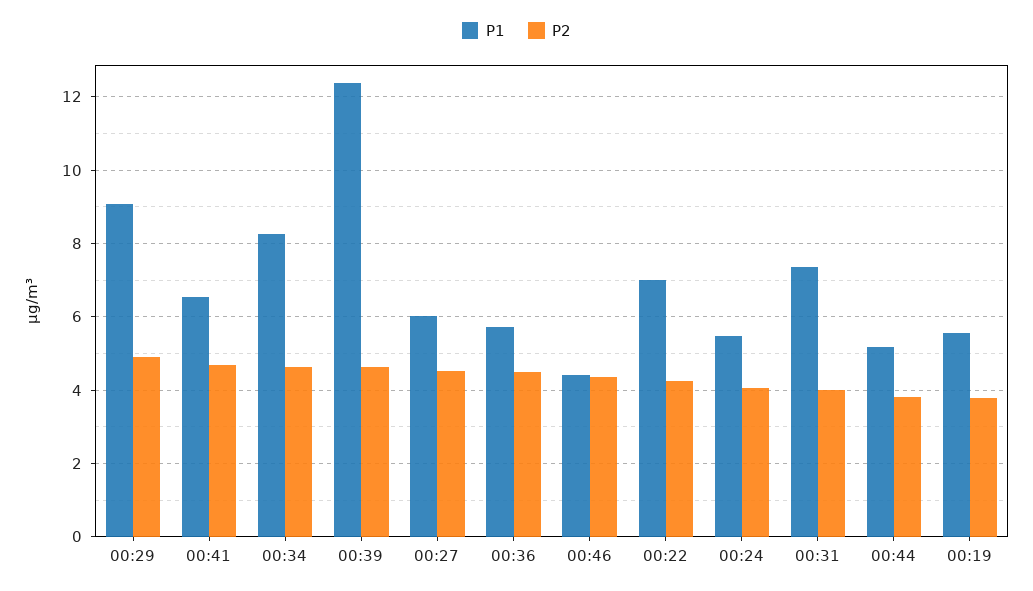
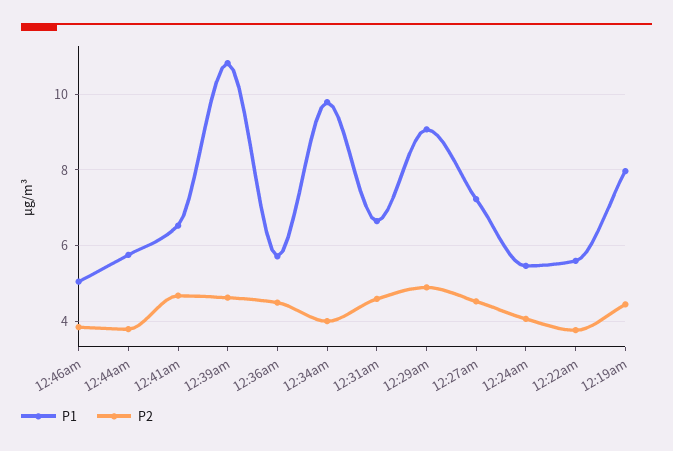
  {
    "P1": {
      "00:29": 9,
      "00:41": 6.6,
-     "00:34": 8.2,
+     "00:34": 9.8,
-     "00:39": 12.4,
+     "00:39": 10.8,
-     "00:27": 6,
+     "00:27": 7.2,
      "00:36": 5.8,
-     "00:46": 4.4,
+     "00:46": 5,
-     "00:22": 7,
+     "00:22": 5.6,
      "00:24": 5.4,
-     "00:31": 7.4,
+     "00:31": 6.6,
-     "00:44": 5.2,
+     "00:44": 5.8,
-     "00:19": 5.6
+     "00:19": 8
    },
    "P2": {
      "00:29": 5,
      "00:41": 4.6,
-     "00:34": 4.6,
+     "00:34": 4,
      "00:39": 4.6,
      "00:27": 4.6,
      "00:36": 4.6,
-     "00:46": 4.4,
+     "00:46": 3.8,
-     "00:22": 4.2,
+     "00:22": 3.8,
      "00:24": 4,
-     "00:31": 4,
+     "00:31": 4.6,
      "00:44": 3.8,
-     "00:19": 3.8
+     "00:19": 4.4
    }
  }

